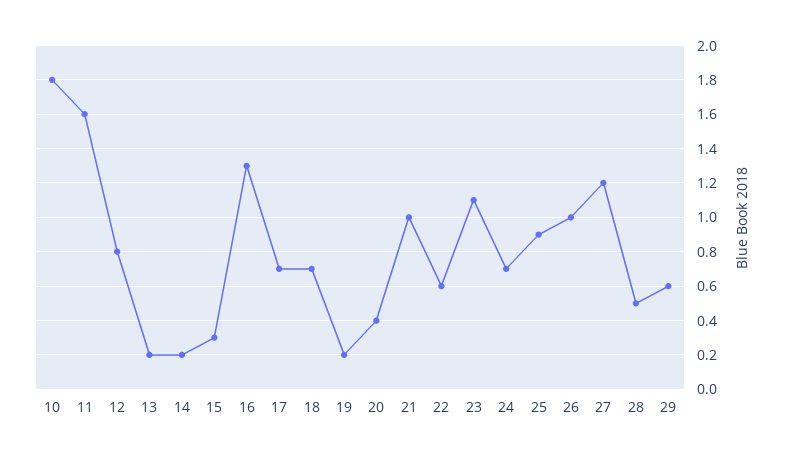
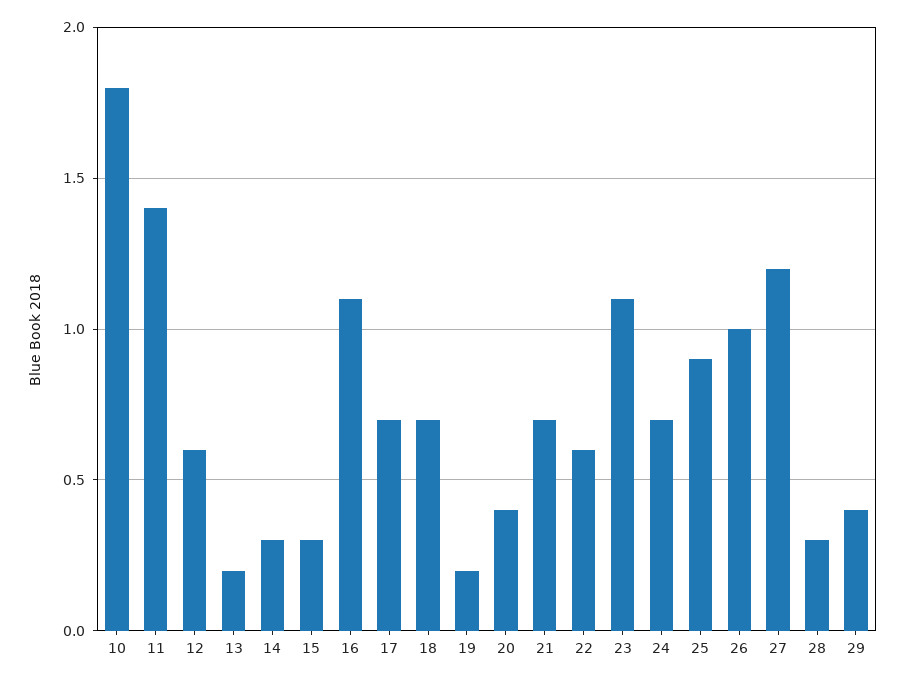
  {
    "10": 1.8,
-   "11": 1.6,
+   "11": 1.4,
-   "12": 0.8,
+   "12": 0.6,
    "13": 0.2,
-   "14": 0.2,
+   "14": 0.3,
    "15": 0.3,
-   "16": 1.3,
+   "16": 1.1,
    "17": 0.7,
    "18": 0.7,
    "19": 0.2,
    "20": 0.4,
-   "21": 1,
+   "21": 0.7,
    "22": 0.6,
    "23": 1.1,
    "24": 0.7,
    "25": 0.9,
    "26": 1,
    "27": 1.2,
-   "28": 0.5,
+   "28": 0.3,
-   "29": 0.6
+   "29": 0.4
  }

